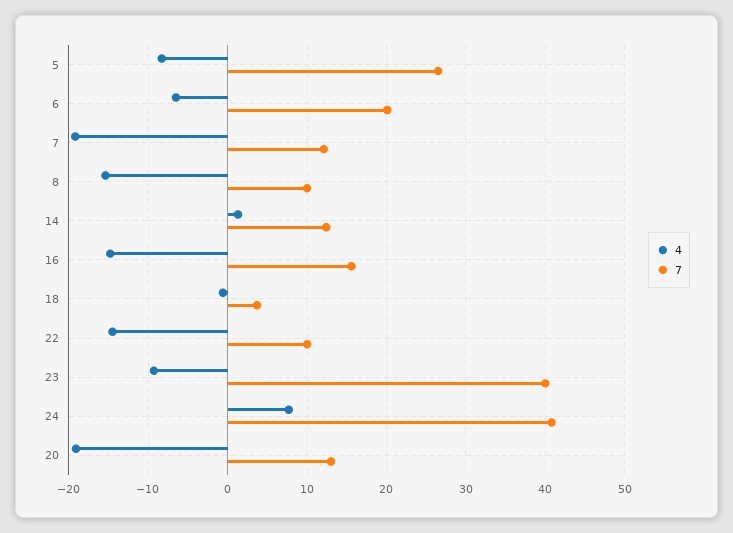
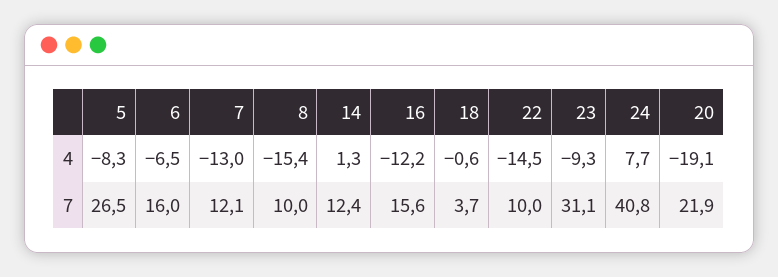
  {
    "4": {
      "5": -8.3,
      "6": -6.5,
-     "7": -19,
+     "7": -13,
      "8": -15.4,
      "14": 1.3,
-     "16": -15,
+     "16": -12.2,
      "18": -0.6,
      "22": -14.5,
      "23": -9.3,
      "24": 7.7,
      "20": -19.1
    },
    "7": {
      "5": 26.5,
-     "6": 20,
+     "6": 16,
      "7": 12.1,
      "8": 10,
      "14": 12.4,
      "16": 15.6,
      "18": 3.7,
      "22": 10,
-     "23": 40,
+     "23": 31.1,
      "24": 40.8,
-     "20": 13
+     "20": 21.9
    }
  }

